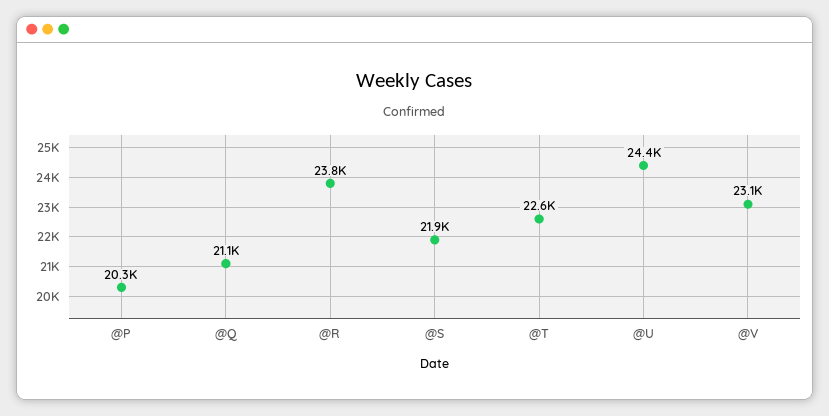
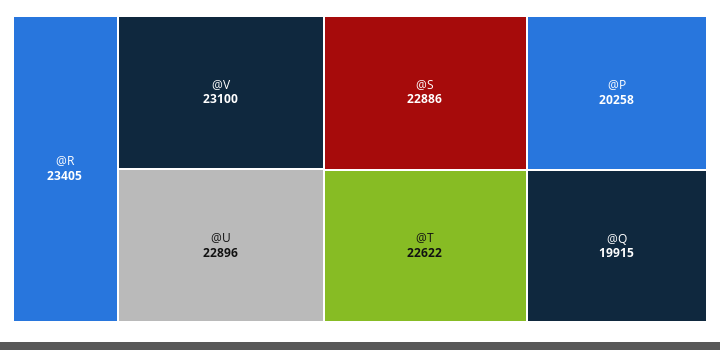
  {
    "@P": 20258,
-   "@Q": 21100,
+   "@Q": 19915,
-   "@R": 23800,
+   "@R": 23405,
-   "@S": 21900,
+   "@S": 22886,
    "@T": 22622,
-   "@U": 24400,
+   "@U": 22896,
    "@V": 23100
  }

